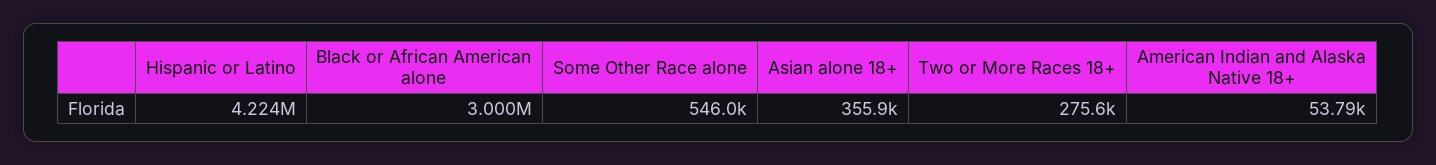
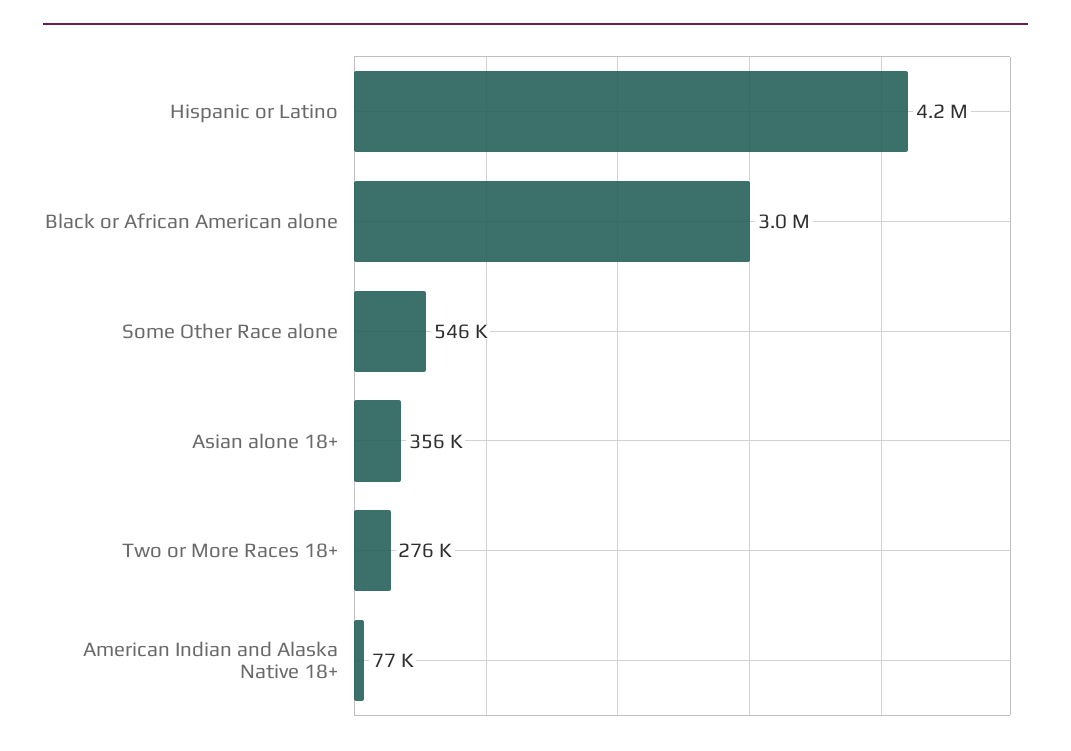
  {
    "Hispanic or Latino": 4224000,
    "Black or African American alone": 3000000,
    "Some Other Race alone": 546000,
    "Asian alone 18+": 355900,
    "Two or More Races 18+": 275600,
-   "American Indian and Alaska Native 18+": 53790
+   "American Indian and Alaska Native 18+": 77000
  }

